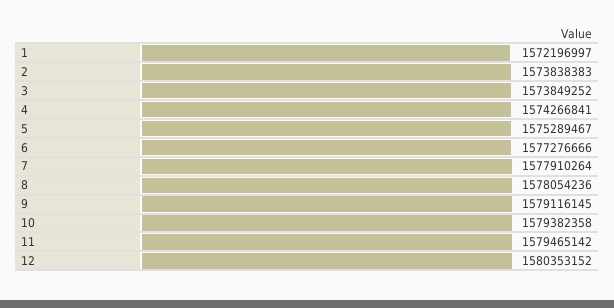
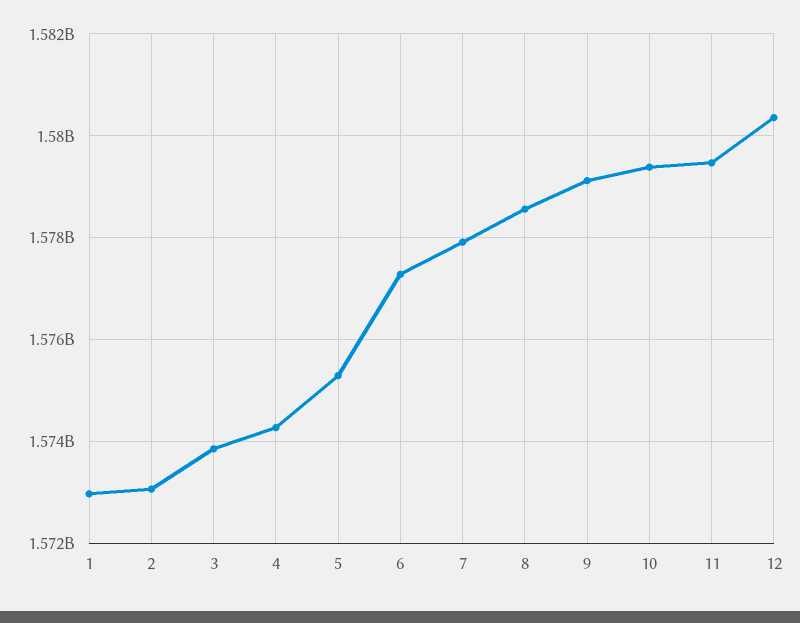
  {
-   "1": 1572196997,
+   "1": 1573000000,
-   "2": 1573838383,
+   "2": 1573000000,
    "3": 1573849252,
    "4": 1574266841,
    "5": 1575289467,
    "6": 1577276666,
    "7": 1577910264,
-   "8": 1578054236,
+   "8": 1578600000,
    "9": 1579116145,
    "10": 1579382358,
    "11": 1579465142,
    "12": 1580353152
  }

